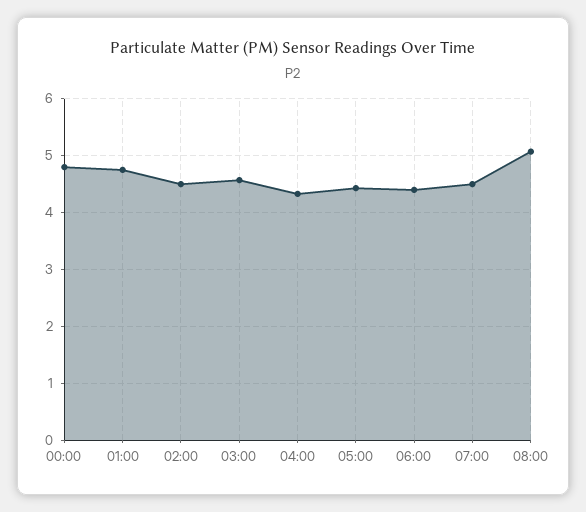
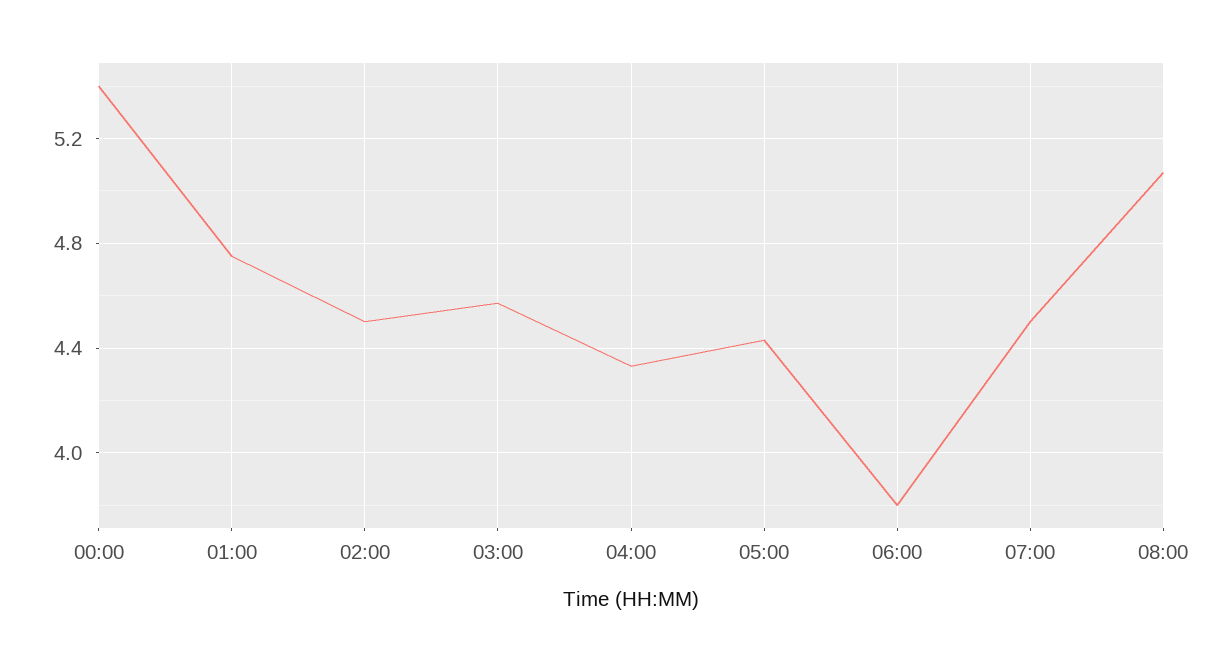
  {
-   "00:00": 4.8,
+   "00:00": 5.4,
    "01:00": 4.75,
    "02:00": 4.5,
    "03:00": 4.55,
    "04:00": 4.35,
    "05:00": 4.45,
-   "06:00": 4.4,
+   "06:00": 3.8,
    "07:00": 4.5,
    "08:00": 5.05
  }

